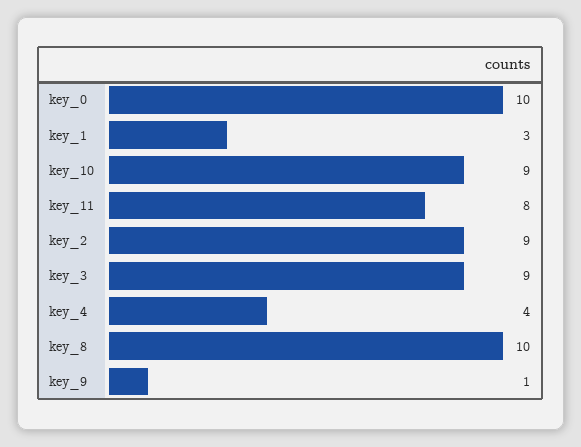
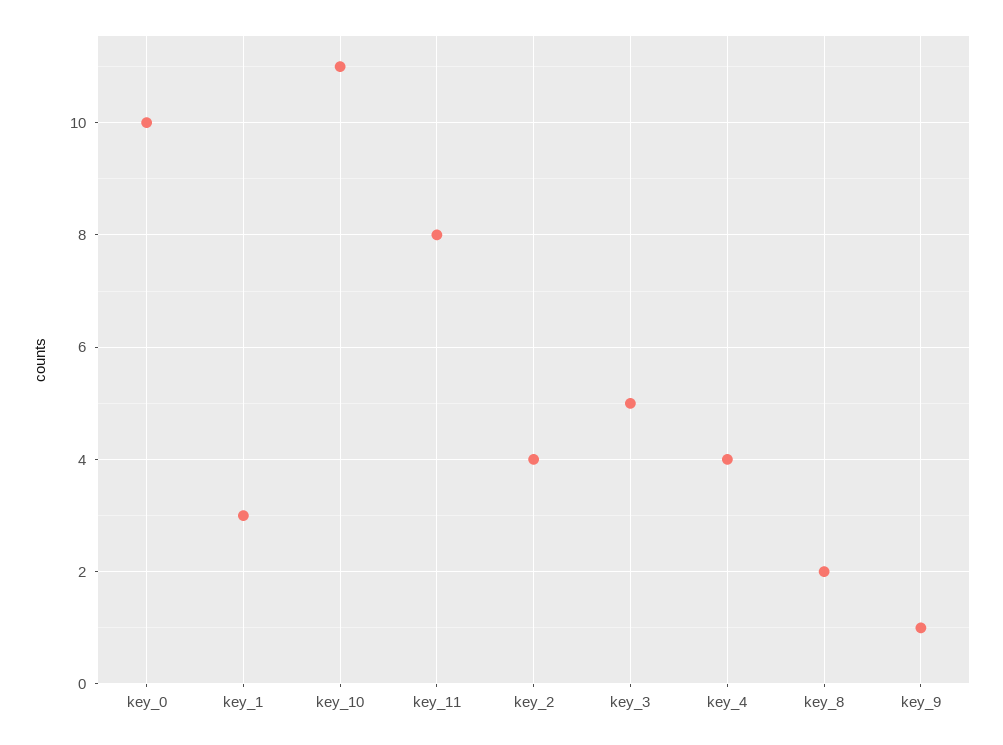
  {
    "key_0": 10,
    "key_1": 3,
-   "key_10": 9,
+   "key_10": 11,
    "key_11": 8,
-   "key_2": 9,
+   "key_2": 4,
-   "key_3": 9,
+   "key_3": 5,
    "key_4": 4,
-   "key_8": 10,
+   "key_8": 2,
    "key_9": 1
  }

